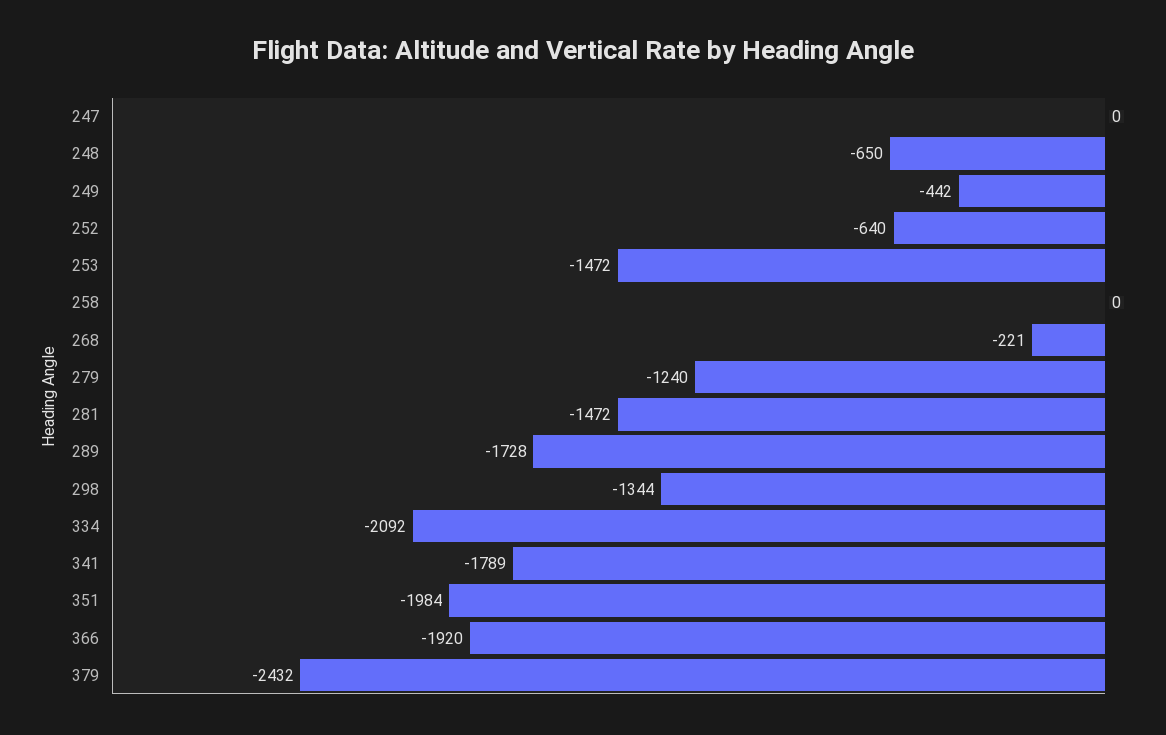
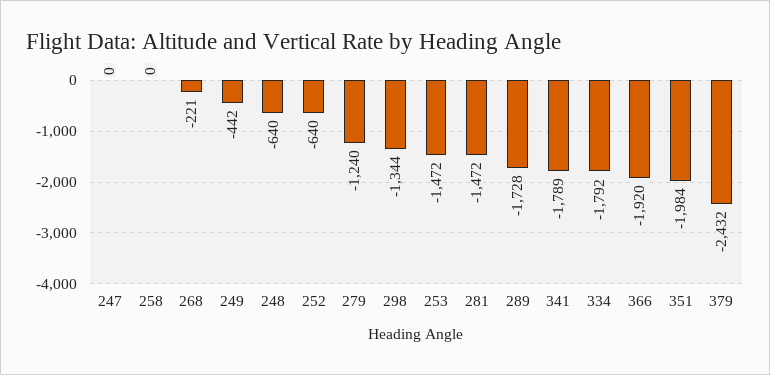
  {
    "247": 0,
-   "248": -650,
+   "248": -640,
    "249": -442,
    "252": -640,
    "253": -1472,
    "258": 0,
    "268": -221,
    "279": -1240,
    "281": -1472,
    "289": -1728,
    "298": -1344,
-   "334": -2092,
+   "334": -1792,
    "341": -1789,
    "351": -1984,
    "366": -1920,
    "379": -2432
  }

